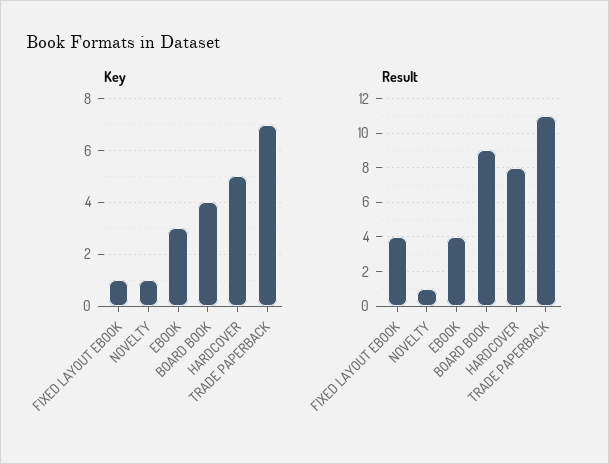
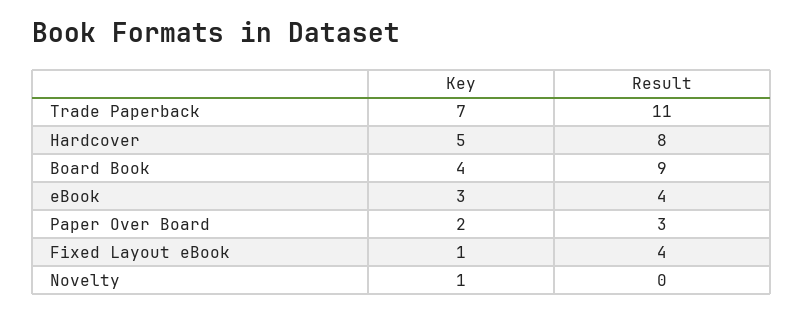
  {
    "Key": {
      "FIXED LAYOUT EBOOK": 1,
      "NOVELTY": 1,
      "EBOOK": 3,
      "BOARD BOOK": 4,
      "HARDCOVER": 5,
-     "TRADE PAPERBACK": 7
+     "TRADE PAPERBACK": 7,
+     "Paper Over Board": 2
    },
    "Result": {
      "FIXED LAYOUT EBOOK": 4,
-     "NOVELTY": 1,
+     "NOVELTY": 0,
      "EBOOK": 4,
      "BOARD BOOK": 9,
      "HARDCOVER": 8,
-     "TRADE PAPERBACK": 11
+     "TRADE PAPERBACK": 11,
+     "Paper Over Board": 3
    }
  }

